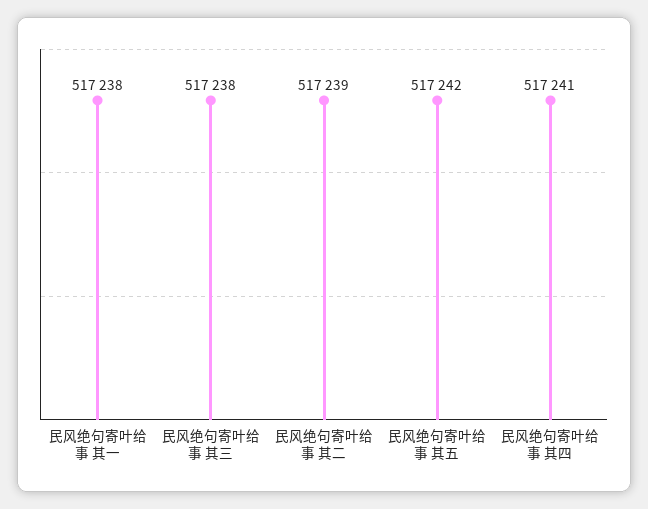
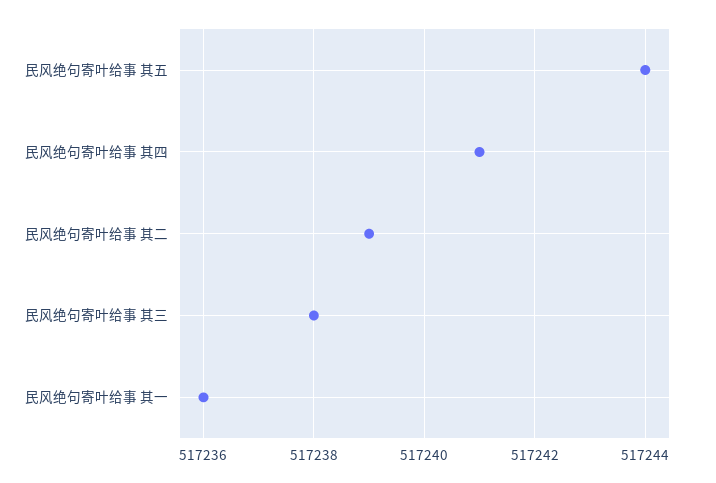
  {
-   "民风绝句寄叶给事 其一": 517238,
+   "民风绝句寄叶给事 其一": 517236,
    "民风绝句寄叶给事 其三": 517238,
    "民风绝句寄叶给事 其二": 517239,
-   "民风绝句寄叶给事 其五": 517242,
+   "民风绝句寄叶给事 其五": 517244,
    "民风绝句寄叶给事 其四": 517241
  }

